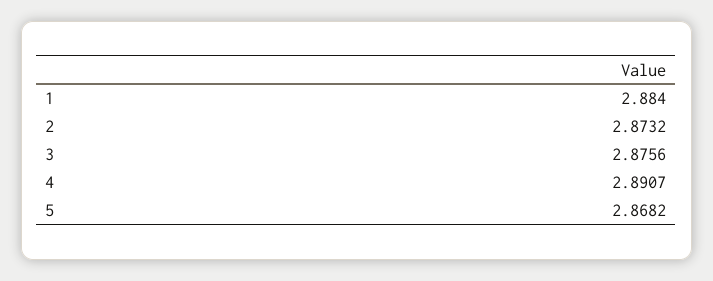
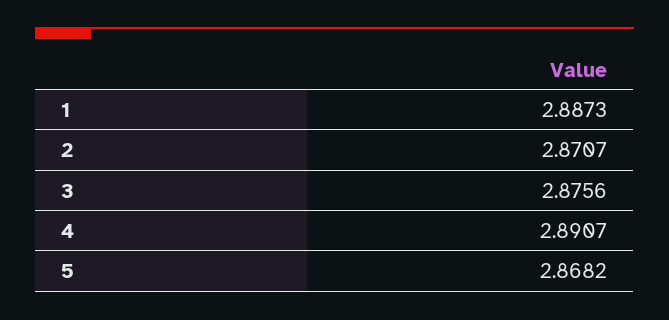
  {
-   "1": 2.884,
+   "1": 2.8873,
-   "2": 2.8732,
+   "2": 2.8707,
    "3": 2.8756,
    "4": 2.8907,
    "5": 2.8682
  }

